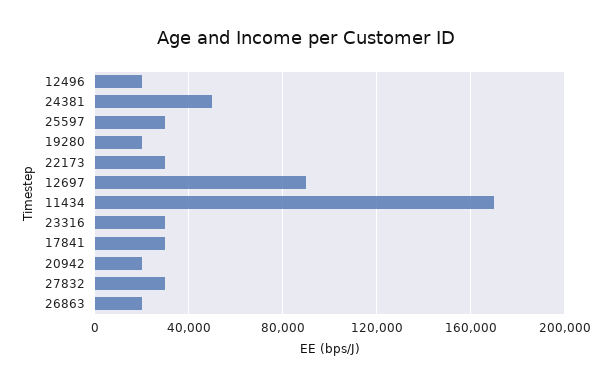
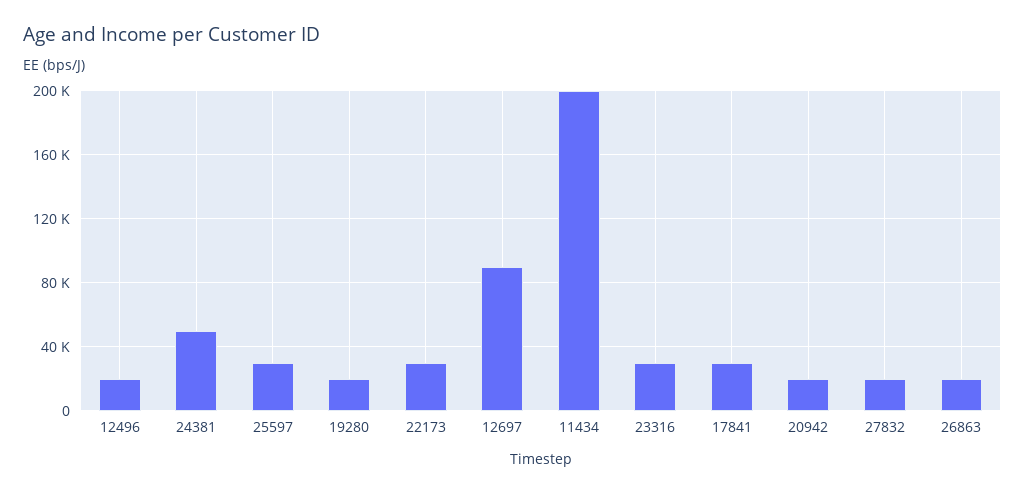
  {
    "12496": 20000,
    "24381": 50000,
    "25597": 30000,
    "19280": 20000,
    "22173": 30000,
    "12697": 90000,
-   "11434": 170000,
+   "11434": 200000,
    "23316": 30000,
    "17841": 30000,
    "20942": 20000,
-   "27832": 30000,
+   "27832": 20000,
    "26863": 20000
  }

